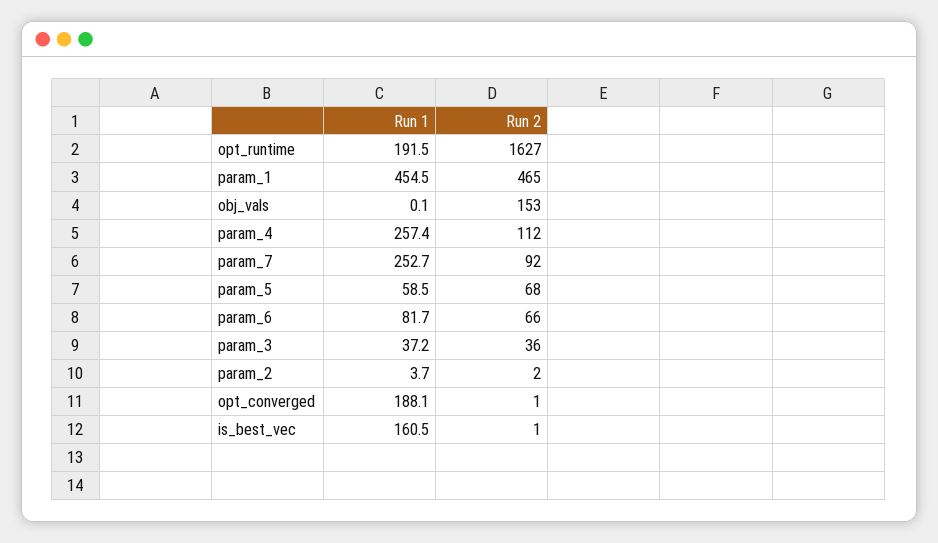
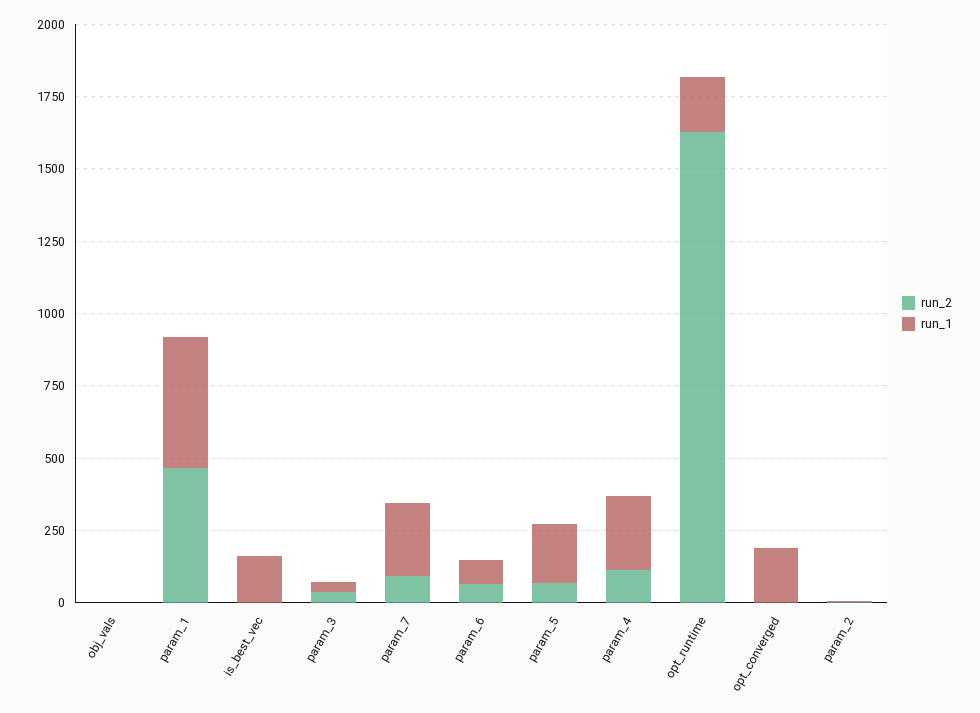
  {
    "Run 1": {
      "opt_runtime": 191.5,
      "param_1": 454.5,
      "obj_vals": 0.1,
      "param_4": 257.4,
      "param_7": 252.7,
-     "param_5": 58.5,
+     "param_5": 200,
      "param_6": 81.7,
      "param_3": 37.2,
      "param_2": 3.7,
      "opt_converged": 188.1,
      "is_best_vec": 160.5
    },
    "Run 2": {
      "opt_runtime": 1627,
      "param_1": 465,
-     "obj_vals": 153,
+     "obj_vals": 0,
      "param_4": 112,
      "param_7": 92,
      "param_5": 68,
      "param_6": 66,
      "param_3": 36,
      "param_2": 2,
      "opt_converged": 1,
      "is_best_vec": 1
    }
  }

